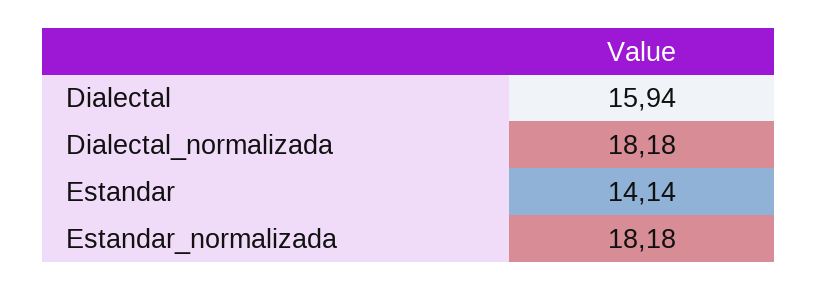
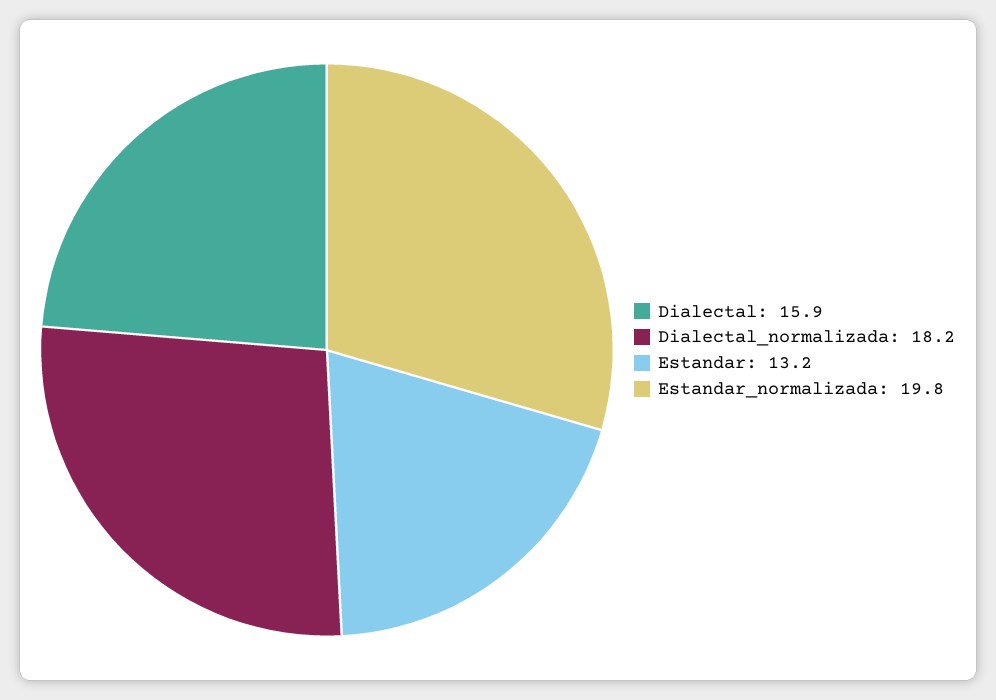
  {
    "Dialectal": 15.94,
    "Dialectal_normalizada": 18.18,
-   "Estandar": 14.14,
+   "Estandar": 13.2,
-   "Estandar_normalizada": 18.18
+   "Estandar_normalizada": 19.8
  }

